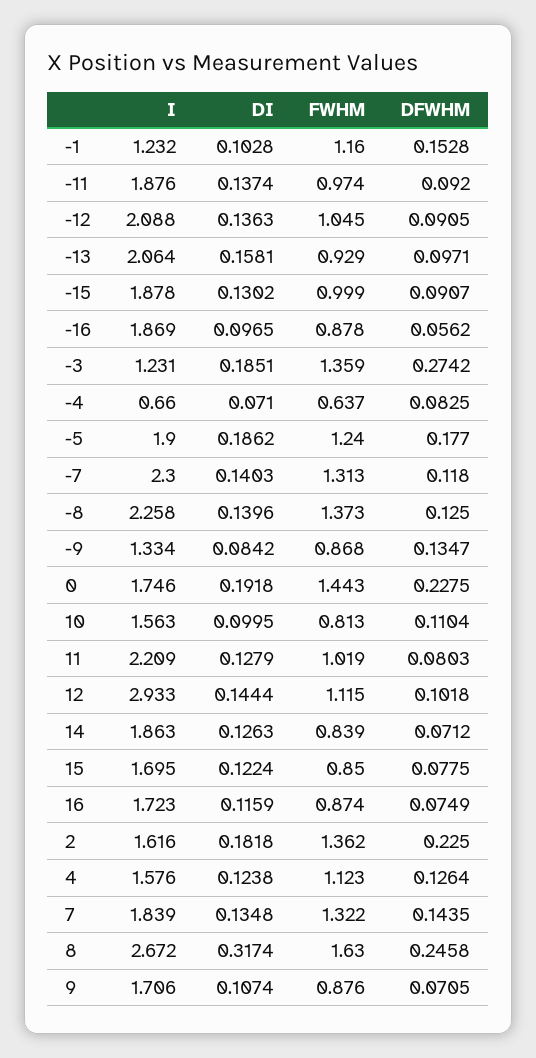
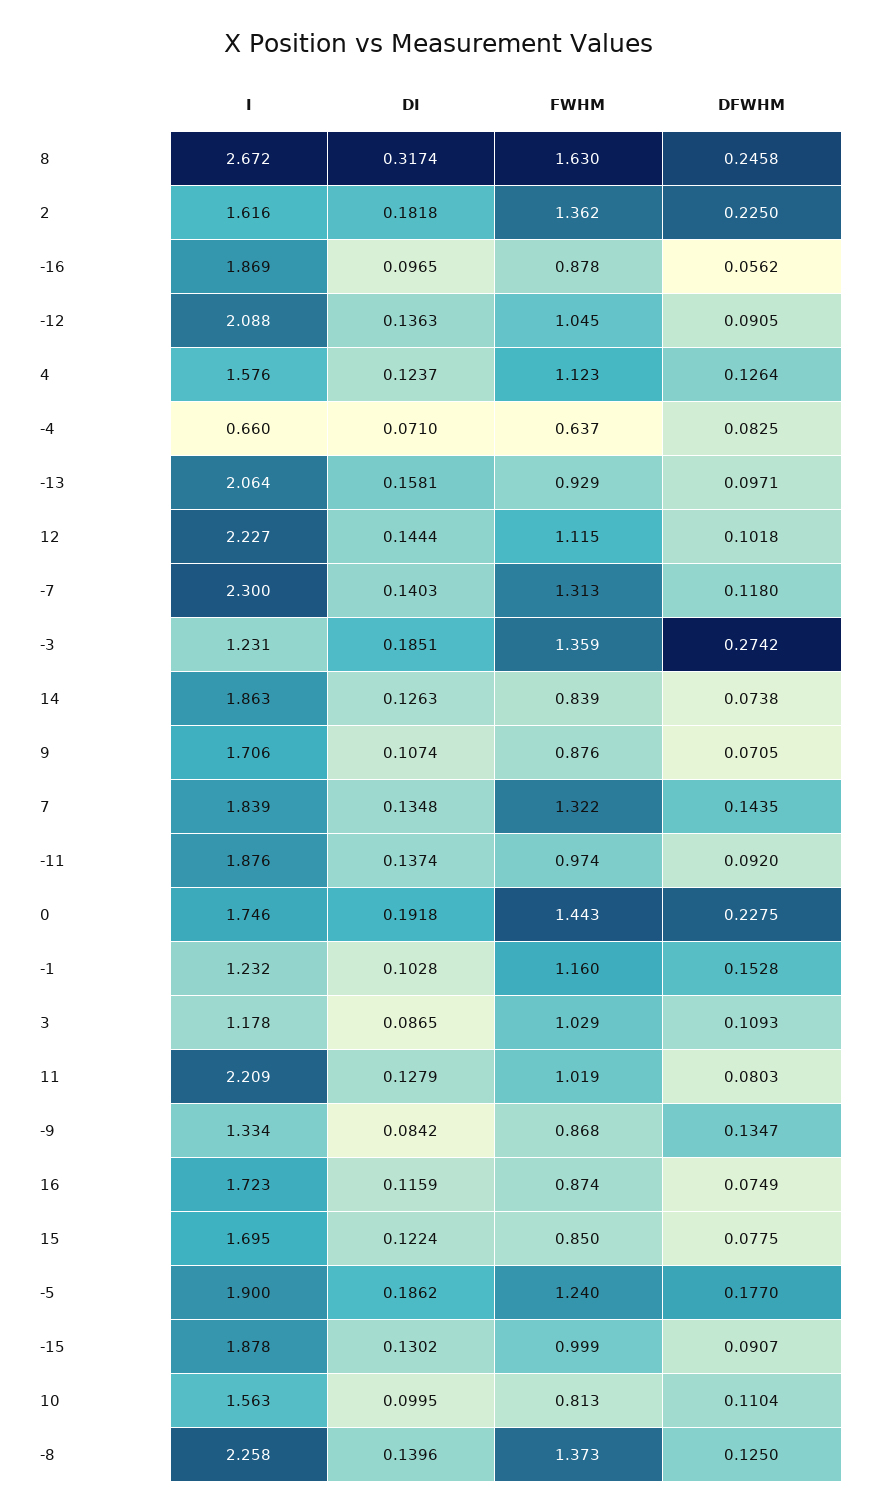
  {
    "I": {
      "-1": 1.232,
      "-11": 1.876,
      "-12": 2.088,
      "-13": 2.064,
      "-15": 1.878,
      "-16": 1.869,
      "-3": 1.231,
      "-4": 0.66,
      "-5": 1.9,
      "-7": 2.3,
      "-8": 2.258,
      "-9": 1.334,
      "0": 1.746,
      "10": 1.563,
      "11": 2.209,
-     "12": 2.933,
+     "12": 2.227,
      "14": 1.863,
      "15": 1.695,
      "16": 1.723,
      "2": 1.616,
      "4": 1.576,
      "7": 1.839,
      "8": 2.672,
-     "9": 1.706
+     "9": 1.706,
+     "3": 1.178
    },
    "DI": {
      "-1": 0.1028,
      "-11": 0.1374,
      "-12": 0.1363,
      "-13": 0.1581,
      "-15": 0.1302,
      "-16": 0.0965,
      "-3": 0.1851,
      "-4": 0.071,
      "-5": 0.1862,
      "-7": 0.1403,
      "-8": 0.1396,
      "-9": 0.0842,
      "0": 0.1918,
      "10": 0.0995,
      "11": 0.1279,
      "12": 0.1444,
      "14": 0.1263,
      "15": 0.1224,
      "16": 0.1159,
      "2": 0.1818,
-     "4": 0.1238,
+     "4": 0.1237,
      "7": 0.1348,
      "8": 0.3174,
-     "9": 0.1074
+     "9": 0.1074,
+     "3": 0.0865
    },
    "FWHM": {
      "-1": 1.16,
      "-11": 0.974,
      "-12": 1.045,
      "-13": 0.929,
      "-15": 0.999,
      "-16": 0.878,
      "-3": 1.359,
      "-4": 0.637,
      "-5": 1.24,
      "-7": 1.313,
      "-8": 1.373,
      "-9": 0.868,
      "0": 1.443,
      "10": 0.813,
      "11": 1.019,
      "12": 1.115,
      "14": 0.839,
      "15": 0.85,
      "16": 0.874,
      "2": 1.362,
      "4": 1.123,
      "7": 1.322,
      "8": 1.63,
-     "9": 0.876
+     "9": 0.876,
+     "3": 1.029
    },
    "DFWHM": {
      "-1": 0.1528,
      "-11": 0.092,
      "-12": 0.0905,
      "-13": 0.0971,
      "-15": 0.0907,
      "-16": 0.0562,
      "-3": 0.2742,
      "-4": 0.0825,
      "-5": 0.177,
      "-7": 0.118,
      "-8": 0.125,
      "-9": 0.1347,
      "0": 0.2275,
      "10": 0.1104,
      "11": 0.0803,
      "12": 0.1018,
-     "14": 0.0712,
+     "14": 0.0738,
      "15": 0.0775,
      "16": 0.0749,
      "2": 0.225,
      "4": 0.1264,
      "7": 0.1435,
      "8": 0.2458,
-     "9": 0.0705
+     "9": 0.0705,
+     "3": 0.1093
    }
  }

